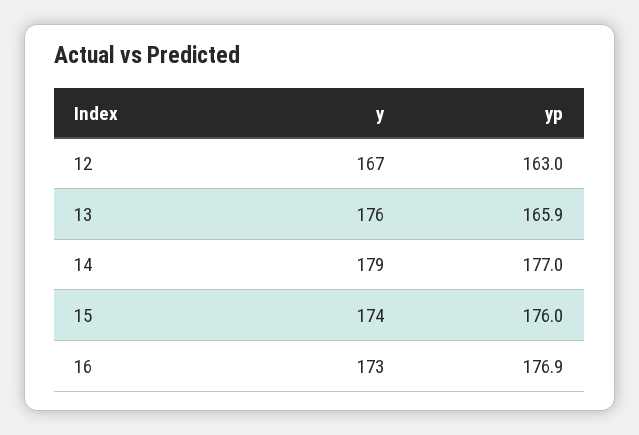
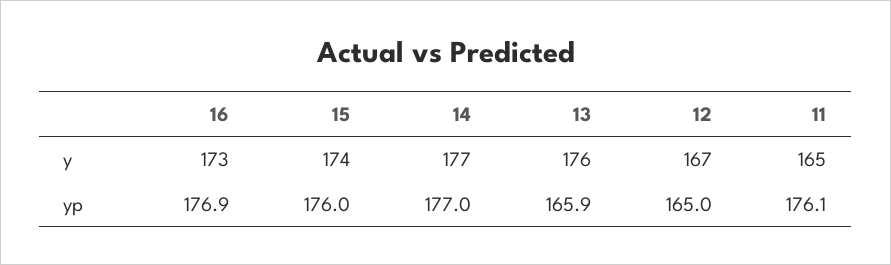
  {
    "y": {
      "12": 167,
      "13": 176,
-     "14": 179,
+     "14": 177,
      "15": 174,
-     "16": 173
+     "16": 173,
+     "11": 165
    },
    "yp": {
-     "12": 163,
+     "12": 165,
      "13": 165.9,
      "14": 177,
      "15": 176,
-     "16": 176.9
+     "16": 176.9,
+     "11": 176.1
    }
  }

